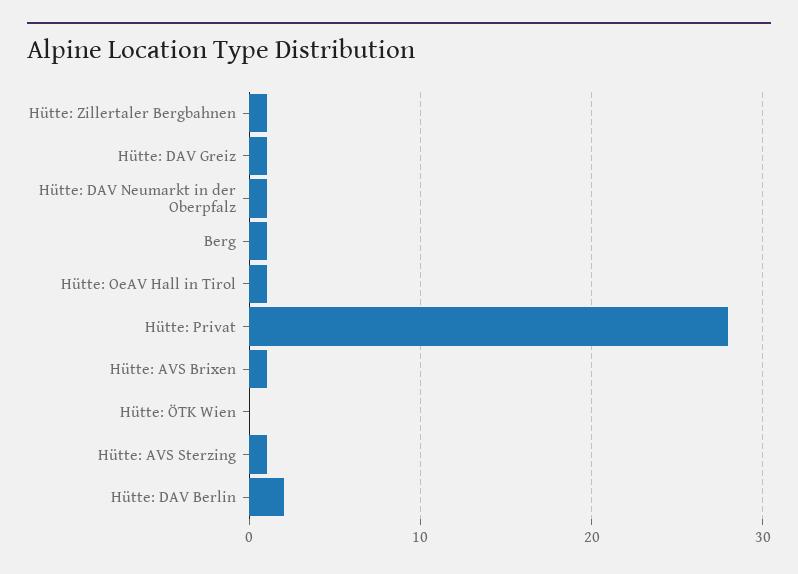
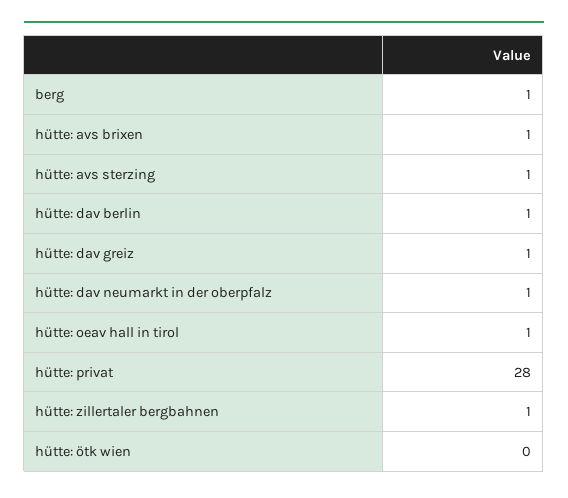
  {
    "Hütte: Zillertaler Bergbahnen": 1,
    "Hütte: DAV Greiz": 1,
    "Hütte: DAV Neumarkt in der Oberpfalz": 1,
    "Berg": 1,
    "Hütte: OeAV Hall in Tirol": 1,
    "Hütte: Privat": 28,
    "Hütte: AVS Brixen": 1,
    "Hütte: ÖTK Wien": 0,
    "Hütte: AVS Sterzing": 1,
-   "Hütte: DAV Berlin": 2
+   "Hütte: DAV Berlin": 1
  }

